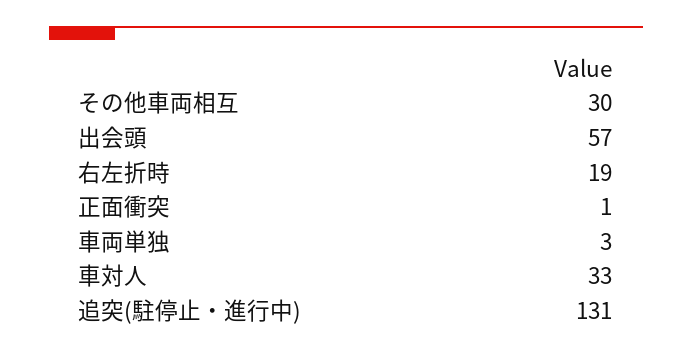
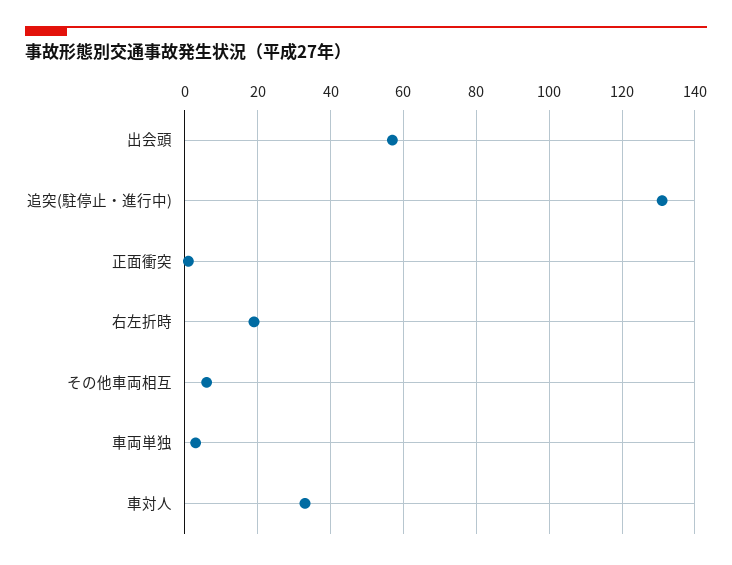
  {
-   "その他車両相互": 30,
+   "その他車両相互": 5,
    "出会頭": 57,
    "右左折時": 19,
    "正面衝突": 1,
    "車両単独": 3,
    "車対人": 33,
    "追突(駐停止・進行中)": 131
  }

